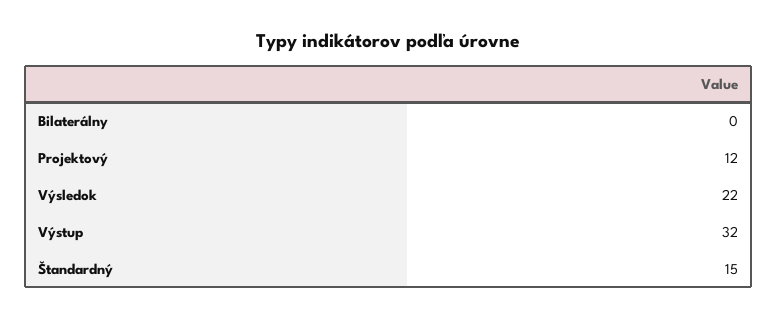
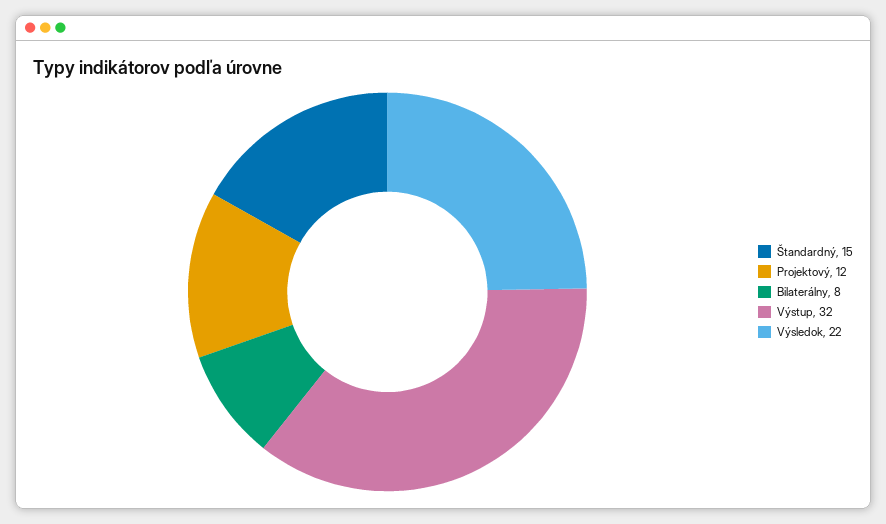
  {
-   "Bilaterálny": 0,
+   "Bilaterálny": 8,
    "Projektový": 12,
    "Výsledok": 22,
    "Výstup": 32,
    "Štandardný": 15
  }

